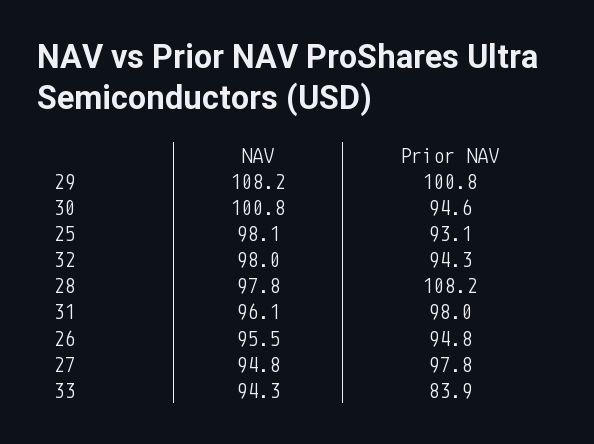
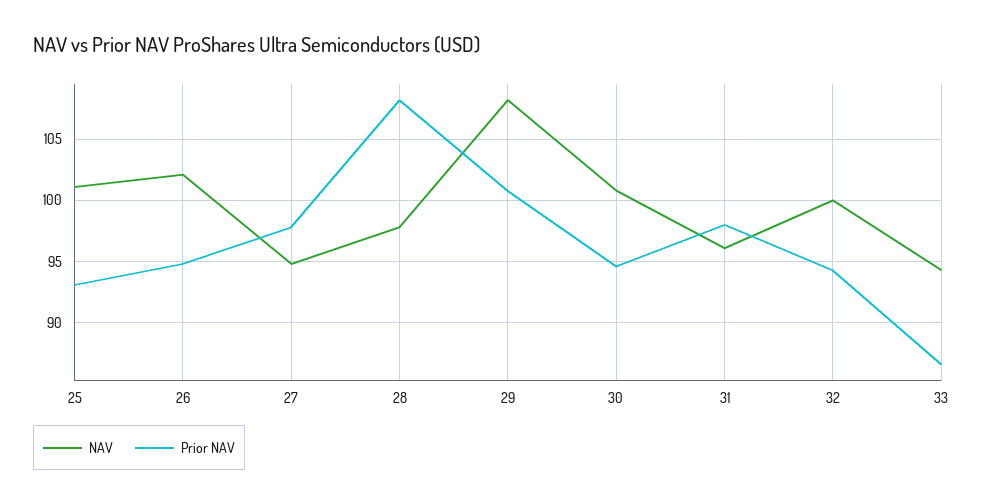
  {
    "NAV": {
      "29": 108.2,
      "30": 100.8,
-     "25": 98.1,
+     "25": 101,
-     "32": 98,
+     "32": 100,
      "28": 97.8,
      "31": 96.1,
-     "26": 95.5,
+     "26": 102,
      "27": 94.8,
      "33": 94.3
    },
    "Prior NAV": {
      "29": 100.8,
      "30": 94.6,
      "25": 93.1,
      "32": 94.3,
      "28": 108.2,
      "31": 98,
      "26": 94.8,
      "27": 97.8,
-     "33": 83.9
+     "33": 86.5
    }
  }

